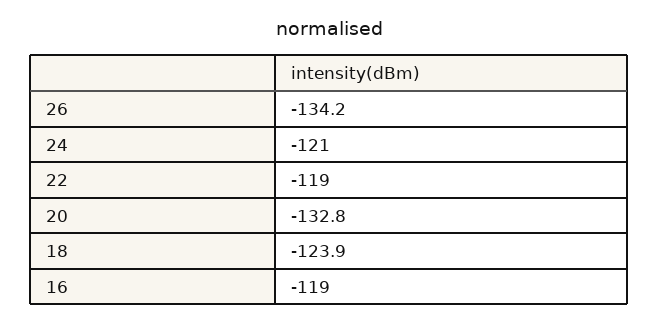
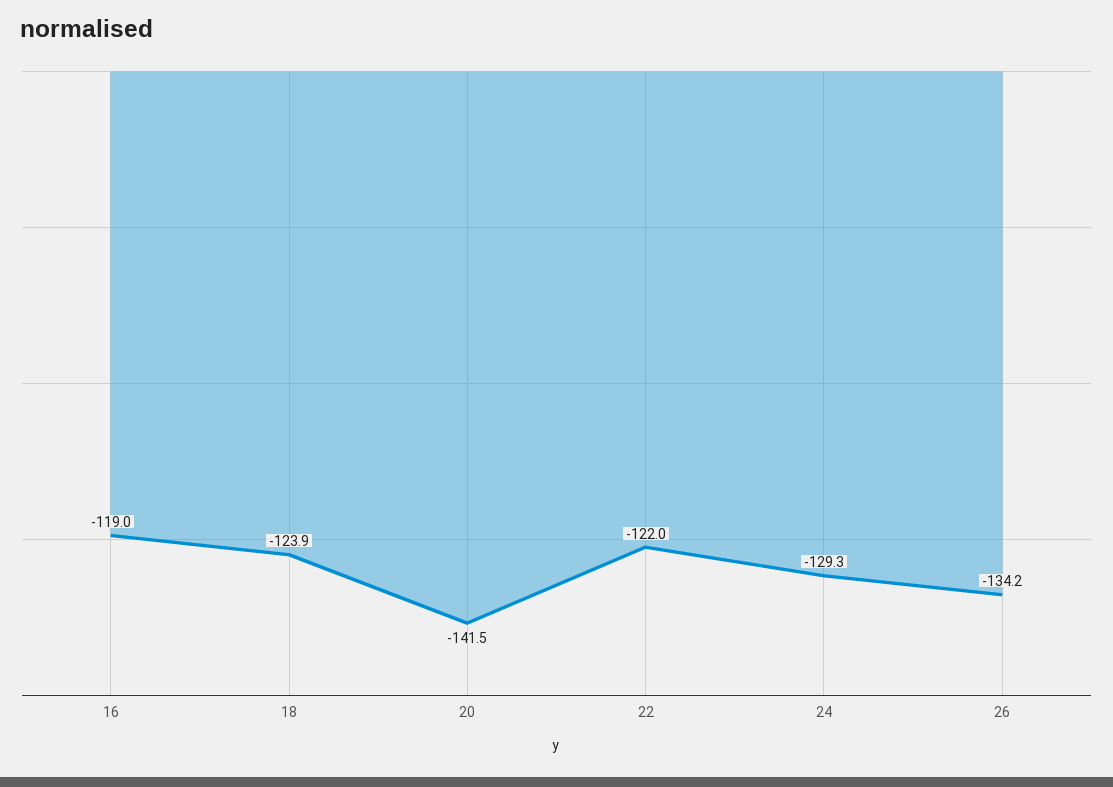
  {
    "26": -134.2,
-   "24": -121,
+   "24": -129.3,
-   "22": -119,
+   "22": -122,
-   "20": -132.8,
+   "20": -141.5,
    "18": -123.9,
    "16": -119
  }

